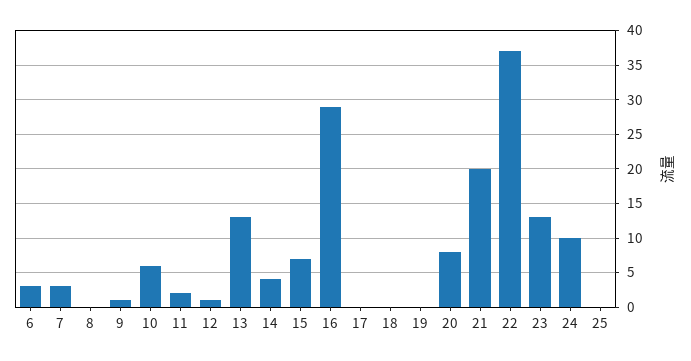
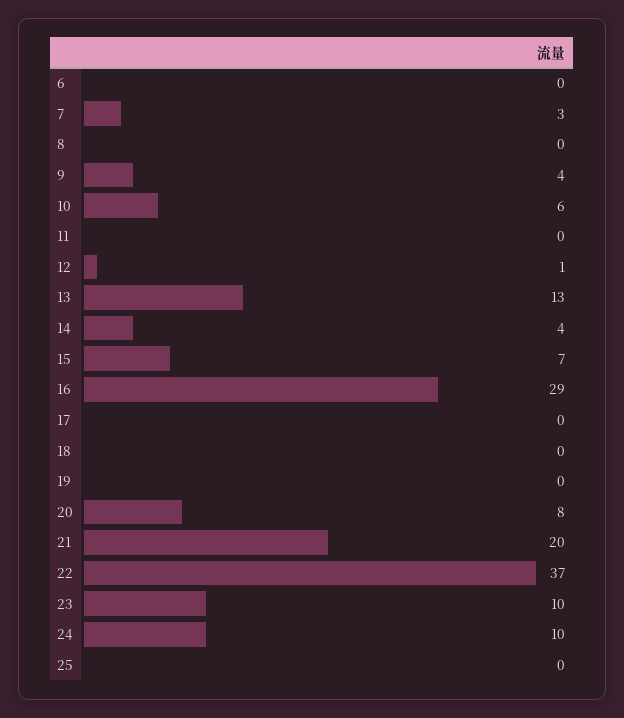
  {
-   "6": 3,
+   "6": 0,
    "7": 3,
    "8": 0,
-   "9": 1,
+   "9": 4,
    "10": 6,
-   "11": 2,
+   "11": 0,
    "12": 1,
    "13": 13,
    "14": 4,
    "15": 7,
    "16": 29,
    "17": 0,
    "18": 0,
    "19": 0,
    "20": 8,
    "21": 20,
    "22": 37,
-   "23": 13,
+   "23": 10,
    "24": 10,
    "25": 0
  }

